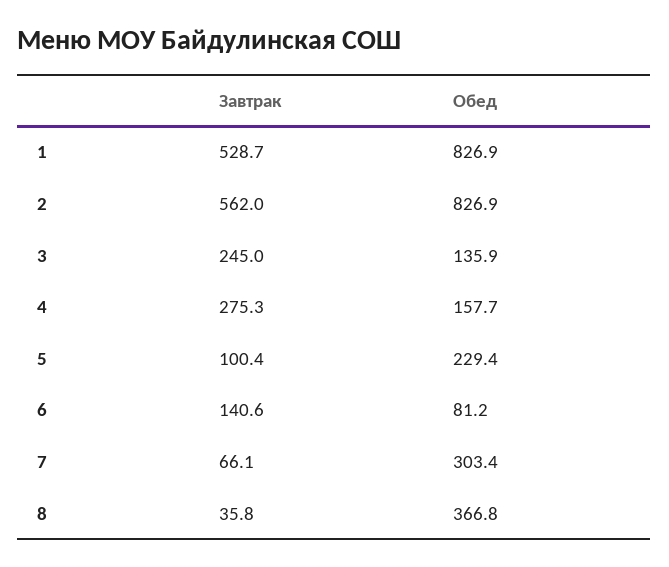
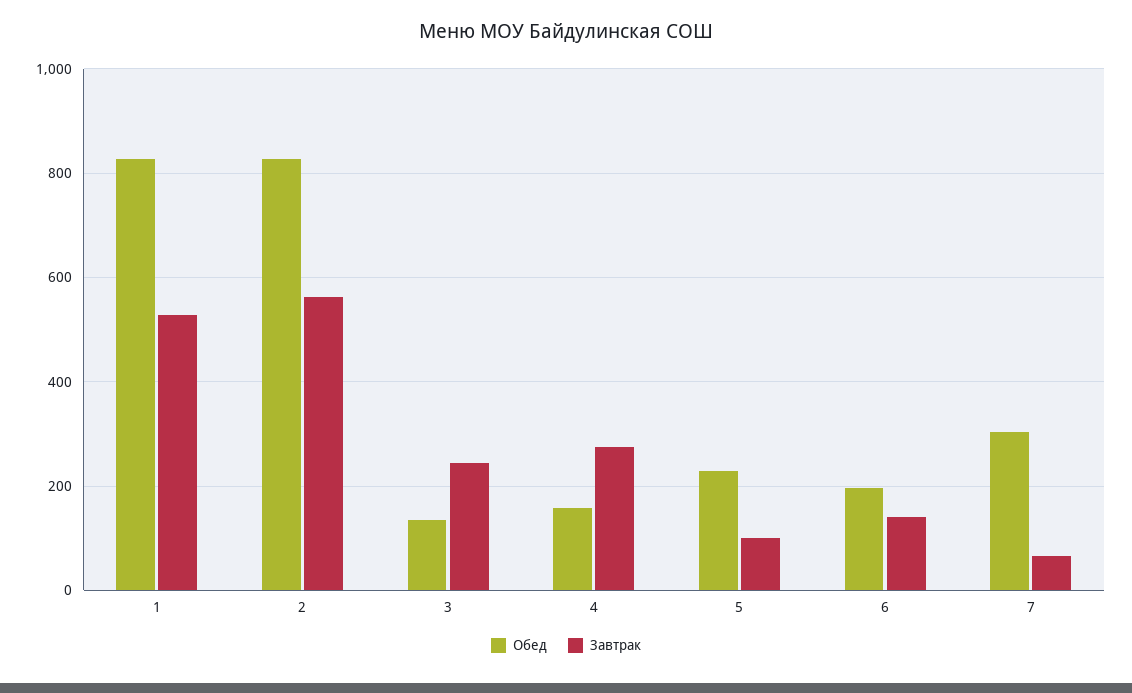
  {
    "Завтрак": {
      "1": 528.7,
      "2": 562,
      "3": 245,
      "4": 275.3,
      "5": 100.4,
      "6": 140.6,
-     "7": 66.1,
+     "7": 66.1
-     "8": 35.8
    },
    "Обед": {
      "1": 826.9,
      "2": 826.9,
      "3": 135.9,
      "4": 157.7,
      "5": 229.4,
-     "6": 81.2,
+     "6": 200,
-     "7": 303.4,
+     "7": 303.4
-     "8": 366.8
    }
  }

